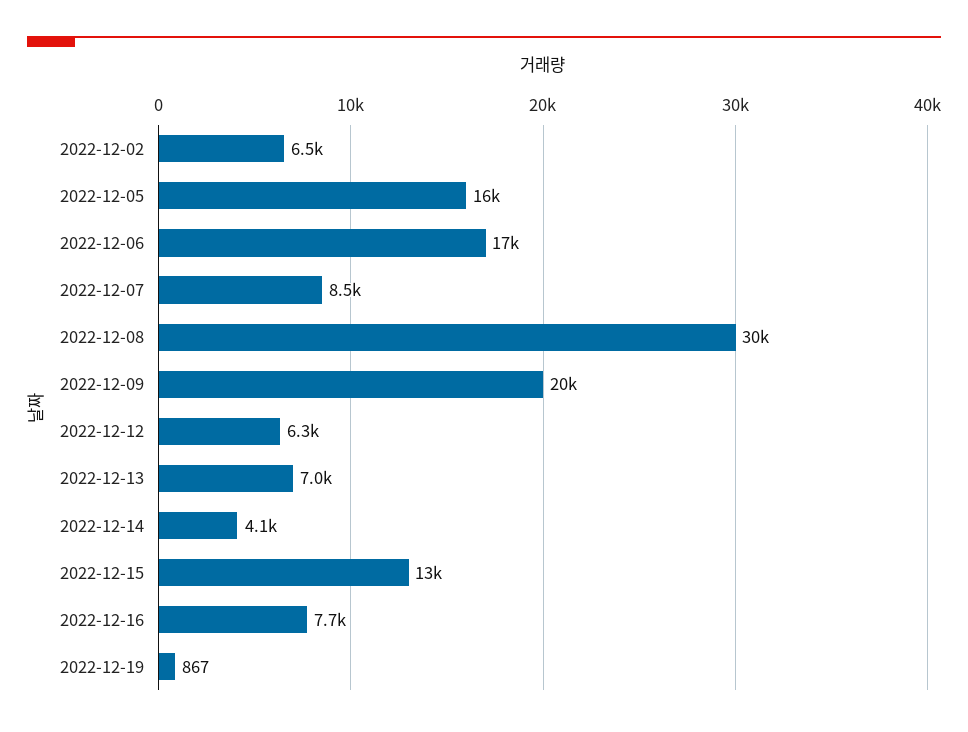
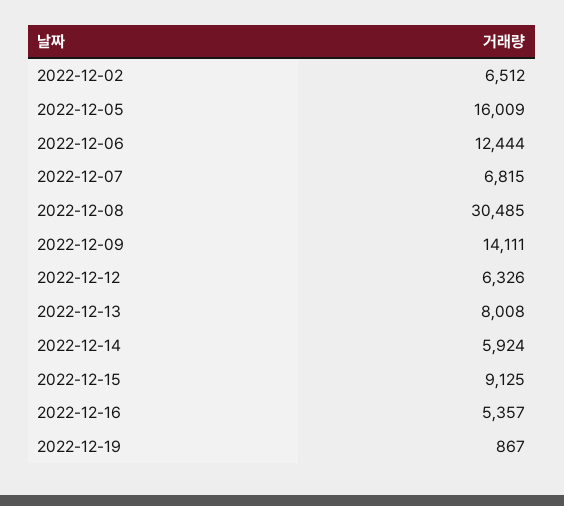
  {
    "2022-12-02": 6512,
    "2022-12-05": 16009,
-   "2022-12-06": 17000,
+   "2022-12-06": 12444,
-   "2022-12-07": 8500,
+   "2022-12-07": 6815,
    "2022-12-08": 30485,
-   "2022-12-09": 20000,
+   "2022-12-09": 14111,
    "2022-12-12": 6326,
-   "2022-12-13": 7000,
+   "2022-12-13": 8008,
-   "2022-12-14": 4100,
+   "2022-12-14": 5924,
-   "2022-12-15": 13000,
+   "2022-12-15": 9125,
-   "2022-12-16": 7700,
+   "2022-12-16": 5357,
    "2022-12-19": 867
  }

